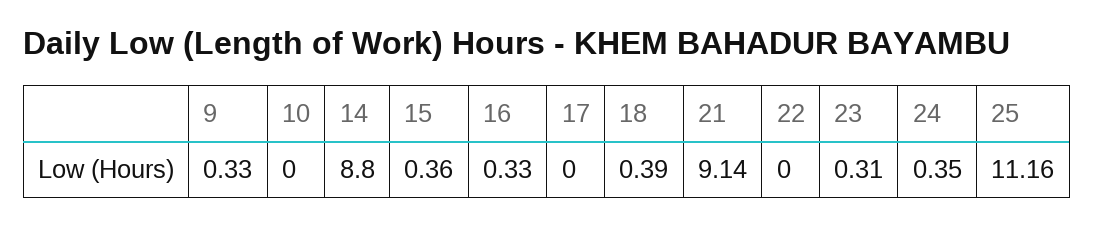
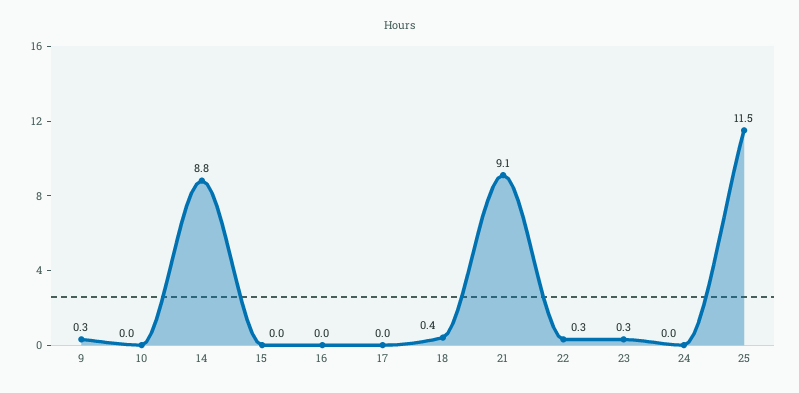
  {
    "9": 0.33,
    "10": 0,
    "14": 8.8,
-   "15": 0.36,
+   "15": 0,
-   "16": 0.33,
+   "16": 0,
    "17": 0,
    "18": 0.39,
    "21": 9.14,
-   "22": 0,
+   "22": 0.3,
    "23": 0.31,
-   "24": 0.35,
+   "24": 0,
-   "25": 11.16
+   "25": 11.5
  }

